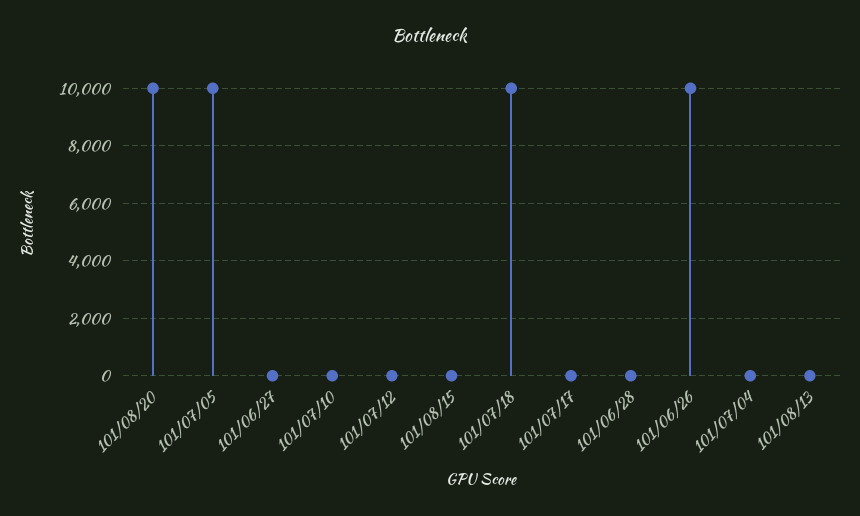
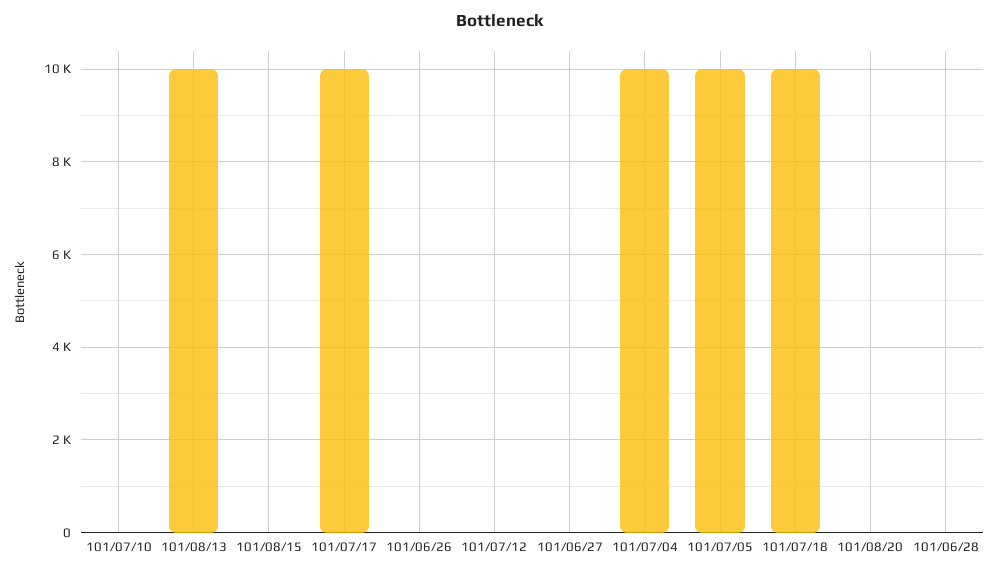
  {
-   "101/08/20": 10000,
+   "101/08/20": 0,
    "101/07/05": 10000,
    "101/06/27": 0,
    "101/07/10": 0,
    "101/07/12": 0,
    "101/08/15": 0,
    "101/07/18": 10000,
-   "101/07/17": 0,
+   "101/07/17": 10000,
    "101/06/28": 0,
-   "101/06/26": 10000,
+   "101/06/26": 0,
-   "101/07/04": 0,
+   "101/07/04": 10000,
-   "101/08/13": 0
+   "101/08/13": 10000
  }

